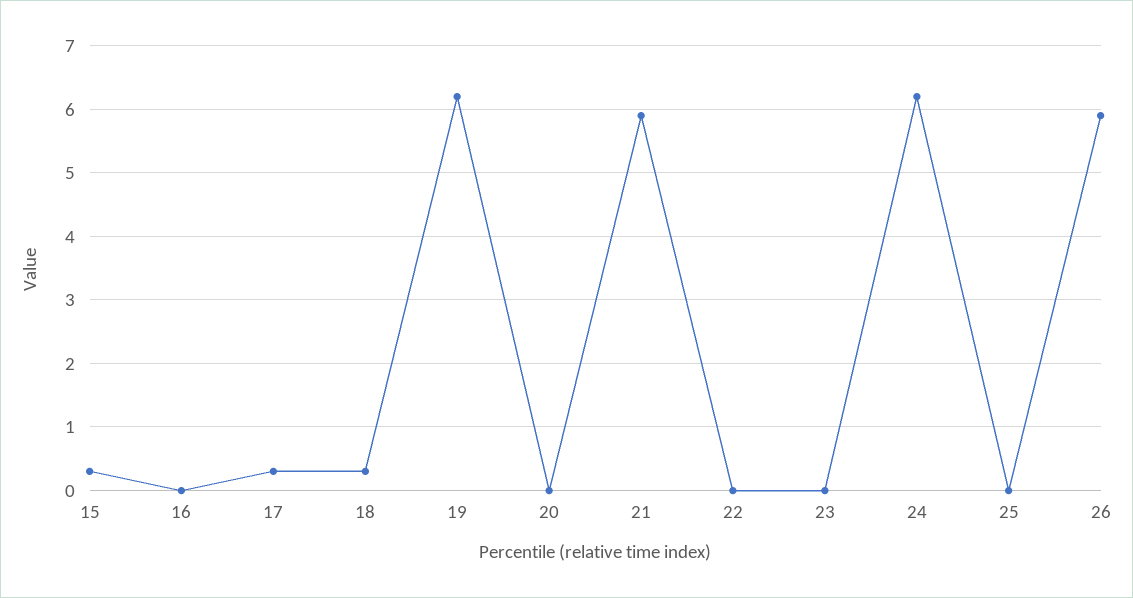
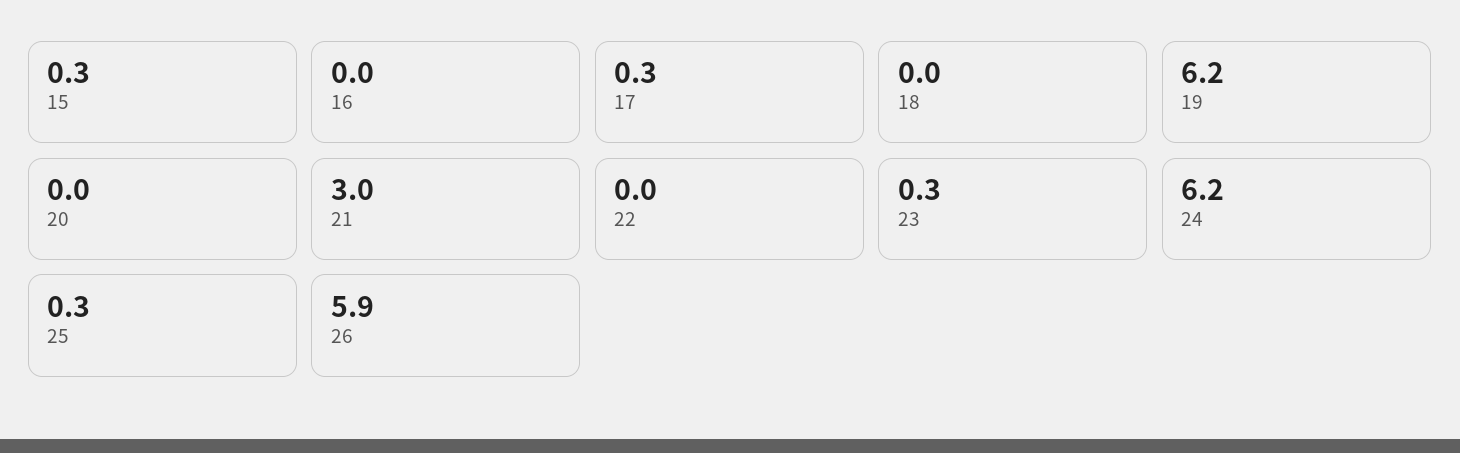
  {
    "15": 0.3,
    "16": 0,
    "17": 0.3,
-   "18": 0.3,
+   "18": 0,
    "19": 6.2,
    "20": 0,
-   "21": 5.9,
+   "21": 3,
    "22": 0,
-   "23": 0,
+   "23": 0.3,
    "24": 6.2,
-   "25": 0,
+   "25": 0.3,
    "26": 5.9
  }

